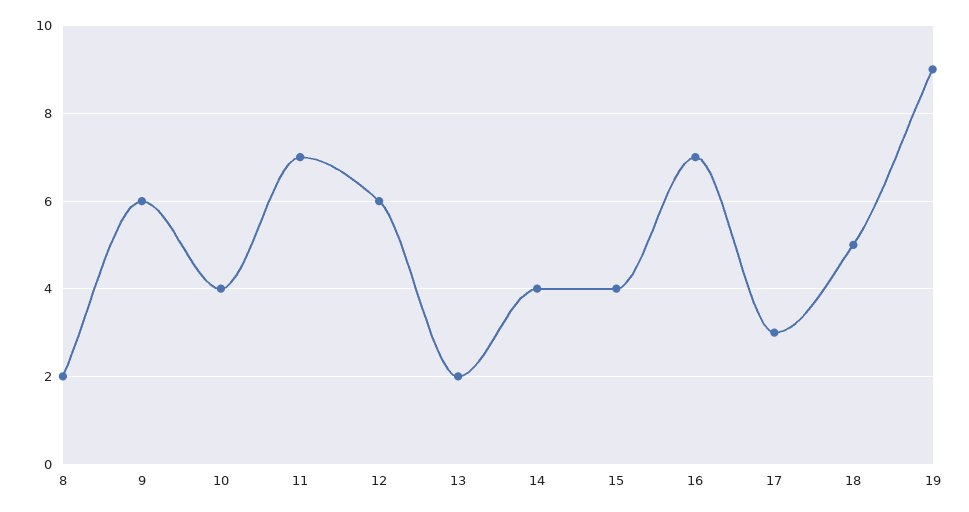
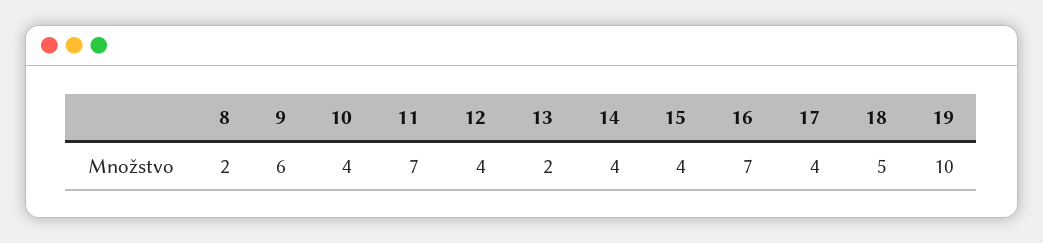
  {
    "8": 2,
    "9": 6,
    "10": 4,
    "11": 7,
-   "12": 6,
+   "12": 4,
    "13": 2,
    "14": 4,
    "15": 4,
    "16": 7,
-   "17": 3,
+   "17": 4,
    "18": 5,
-   "19": 9
+   "19": 10
  }

